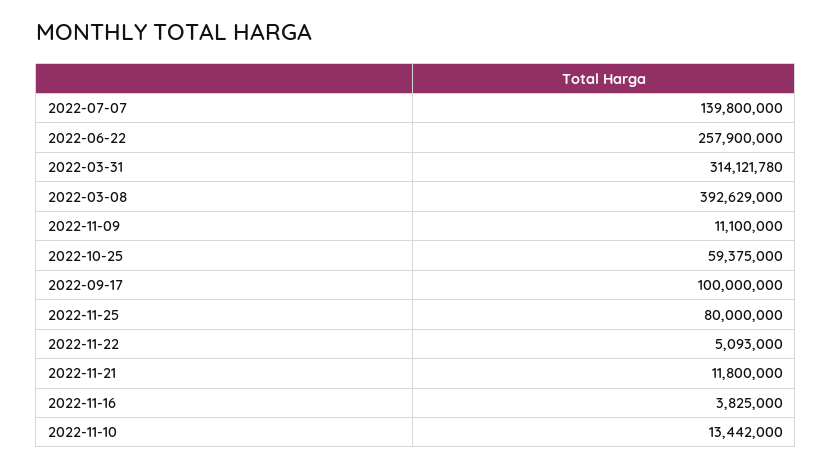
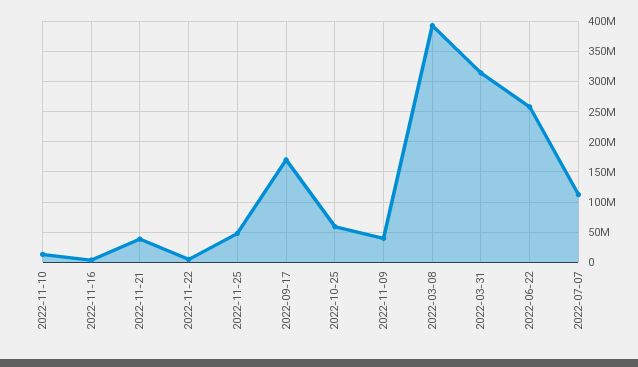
  {
-   "2022-07-07": 139800000,
+   "2022-07-07": 110000000,
    "2022-06-22": 257900000,
    "2022-03-31": 314121780,
    "2022-03-08": 392629000,
-   "2022-11-09": 11100000,
+   "2022-11-09": 40000000,
    "2022-10-25": 59375000,
-   "2022-09-17": 100000000,
+   "2022-09-17": 170000000,
-   "2022-11-25": 80000000,
+   "2022-11-25": 50000000,
    "2022-11-22": 5093000,
-   "2022-11-21": 11800000,
+   "2022-11-21": 40000000,
    "2022-11-16": 3825000,
    "2022-11-10": 13442000
  }

